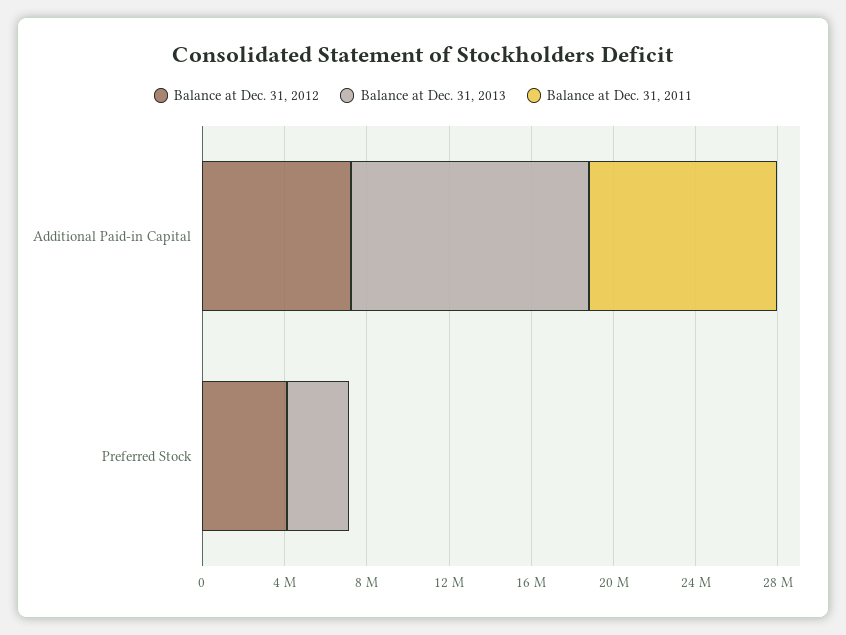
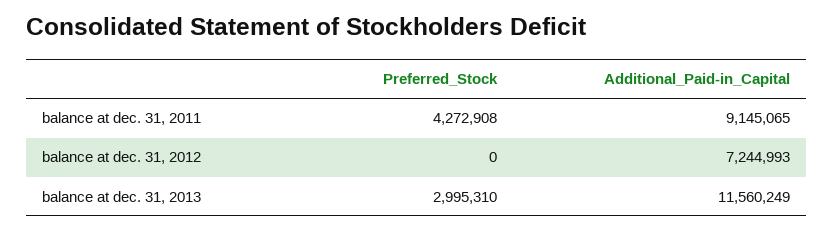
  {
    "Balance at Dec. 31, 2012": {
      "Additional Paid-in Capital": 7244993,
-     "Preferred Stock": 4000000
+     "Preferred Stock": 0
    },
    "Balance at Dec. 31, 2013": {
      "Additional Paid-in Capital": 11560249,
      "Preferred Stock": 2995310
    },
    "Balance at Dec. 31, 2011": {
      "Additional Paid-in Capital": 9145065,
-     "Preferred Stock": 0
+     "Preferred Stock": 4272908
    }
  }

